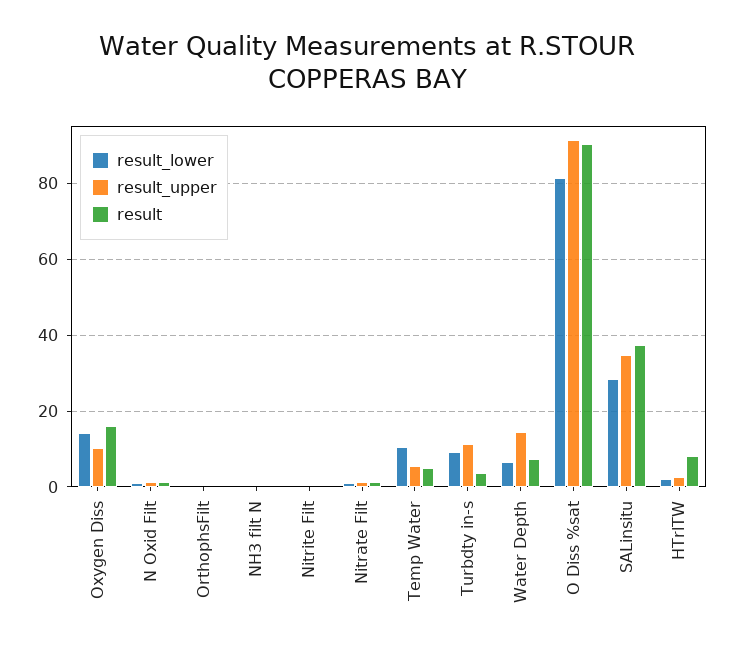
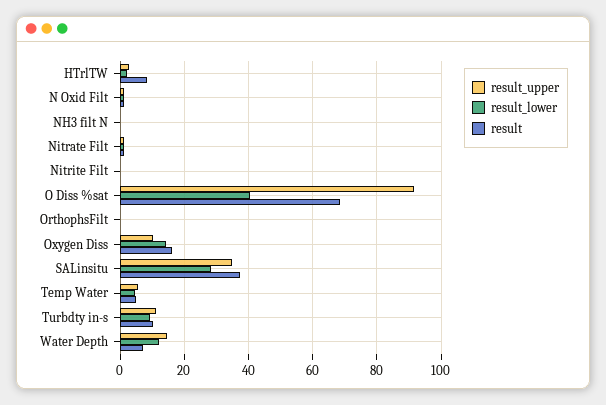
  {
    "result_lower": {
      "Oxygen Diss": 14,
      "N Oxid Filt": 2,
      "OrthophsFilt": 0,
      "NH3 filt N": 0,
      "Nitrite Filt": 0,
      "Nitrate Filt": 2,
-     "Temp Water": 10,
+     "Temp Water": 4,
      "Turbdty in-s": 10,
-     "Water Depth": 6,
+     "Water Depth": 12,
-     "O Diss %sat": 82,
+     "O Diss %sat": 40,
      "SALinsitu": 28,
      "HTrlTW": 2
    },
    "result_upper": {
      "Oxygen Diss": 10,
      "N Oxid Filt": 2,
      "OrthophsFilt": 0,
      "NH3 filt N": 0,
      "Nitrite Filt": 0,
      "Nitrate Filt": 2,
      "Temp Water": 6,
      "Turbdty in-s": 12,
      "Water Depth": 14,
      "O Diss %sat": 92,
      "SALinsitu": 34,
      "HTrlTW": 2
    },
    "result": {
      "Oxygen Diss": 16,
      "N Oxid Filt": 2,
      "OrthophsFilt": 0,
      "NH3 filt N": 0,
      "Nitrite Filt": 0,
      "Nitrate Filt": 2,
      "Temp Water": 6,
-     "Turbdty in-s": 4,
+     "Turbdty in-s": 10,
      "Water Depth": 8,
-     "O Diss %sat": 90,
+     "O Diss %sat": 68,
      "SALinsitu": 38,
      "HTrlTW": 8
    }
  }

